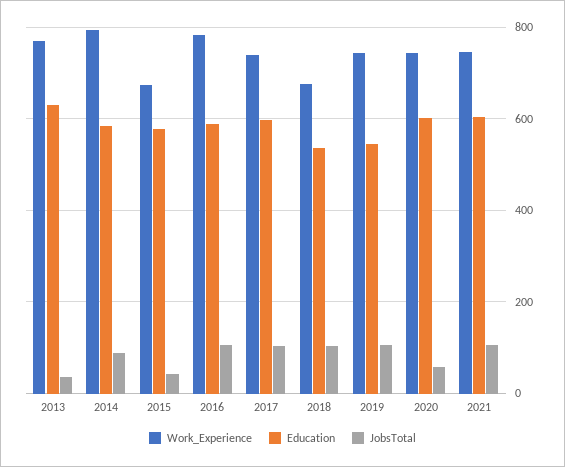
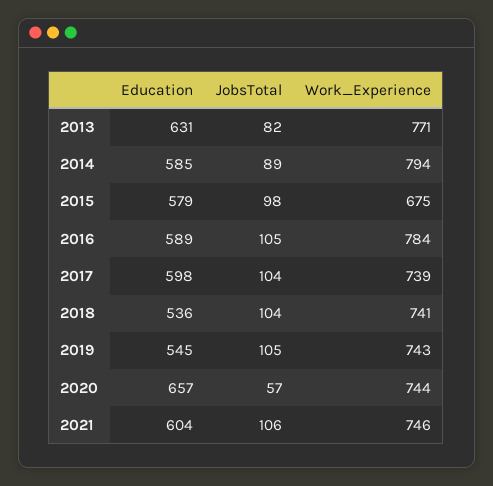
  {
    "Work_Experience": {
      "2013": 771,
      "2014": 794,
      "2015": 675,
      "2016": 784,
      "2017": 739,
-     "2018": 680,
+     "2018": 741,
      "2019": 743,
      "2020": 744,
      "2021": 746
    },
    "Education": {
      "2013": 631,
      "2014": 585,
      "2015": 579,
      "2016": 589,
      "2017": 598,
      "2018": 536,
      "2019": 545,
-     "2020": 600,
+     "2020": 657,
      "2021": 604
    },
    "JobsTotal": {
-     "2013": 40,
+     "2013": 82,
      "2014": 89,
-     "2015": 40,
+     "2015": 98,
      "2016": 105,
      "2017": 104,
      "2018": 104,
      "2019": 105,
      "2020": 57,
      "2021": 106
    }
  }

